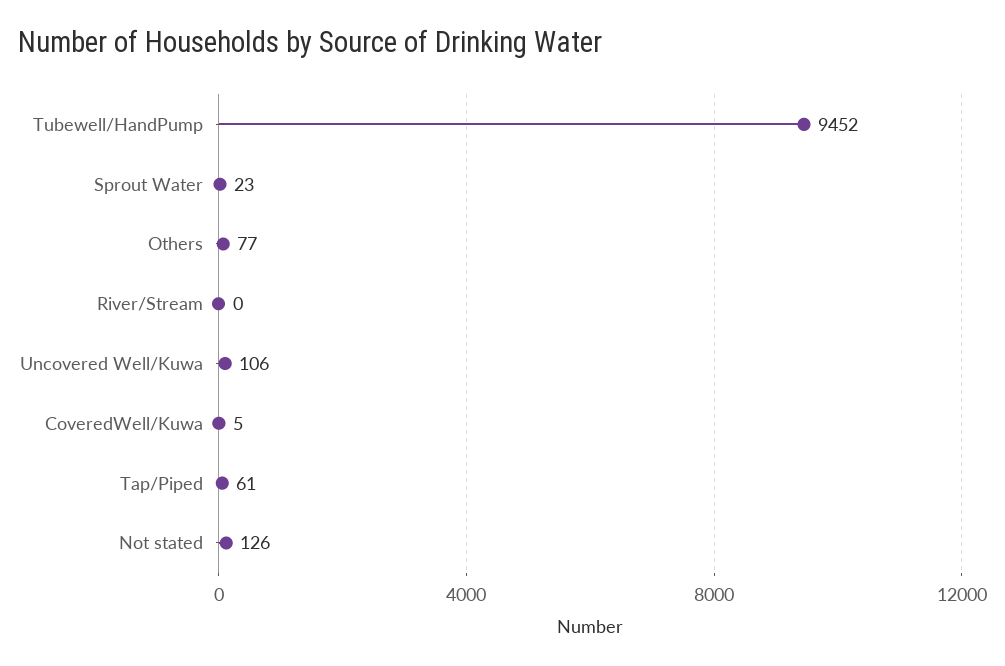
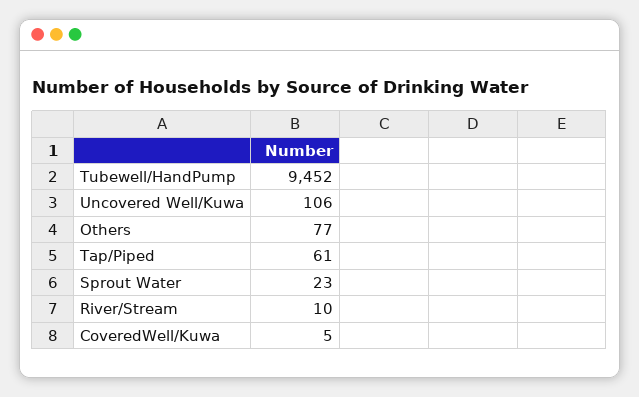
  {
    "Tubewell/HandPump": 9452,
    "Sprout Water": 23,
    "Others": 77,
-   "River/Stream": 0,
+   "River/Stream": 10,
    "Uncovered Well/Kuwa": 106,
    "CoveredWell/Kuwa": 5,
-   "Tap/Piped": 61,
+   "Tap/Piped": 61
-   "Not stated": 126
  }

